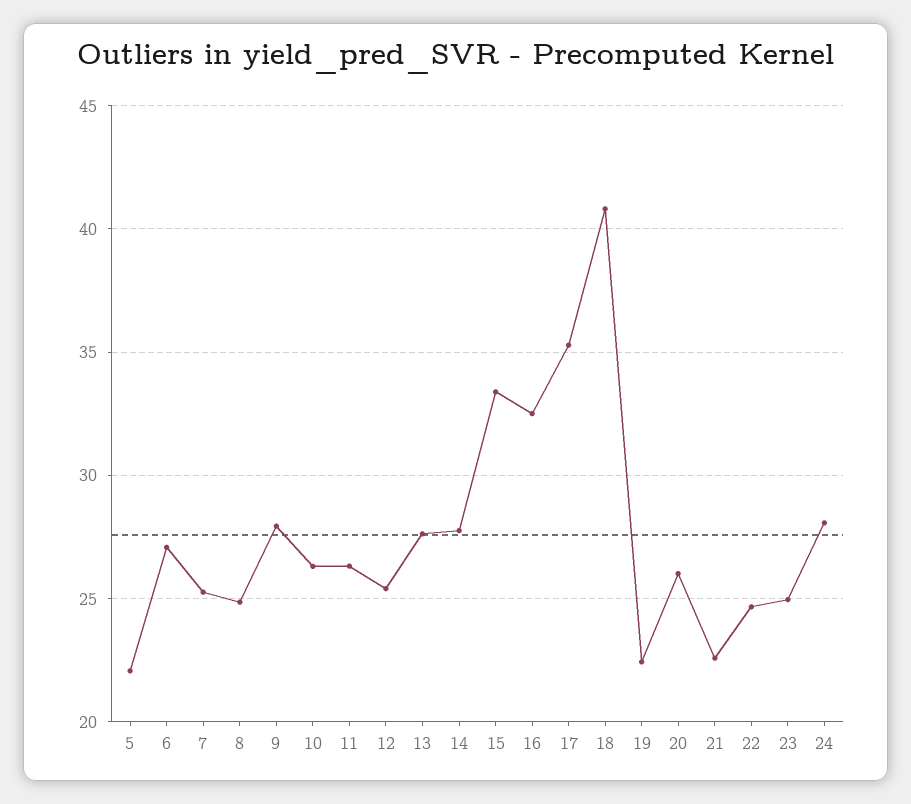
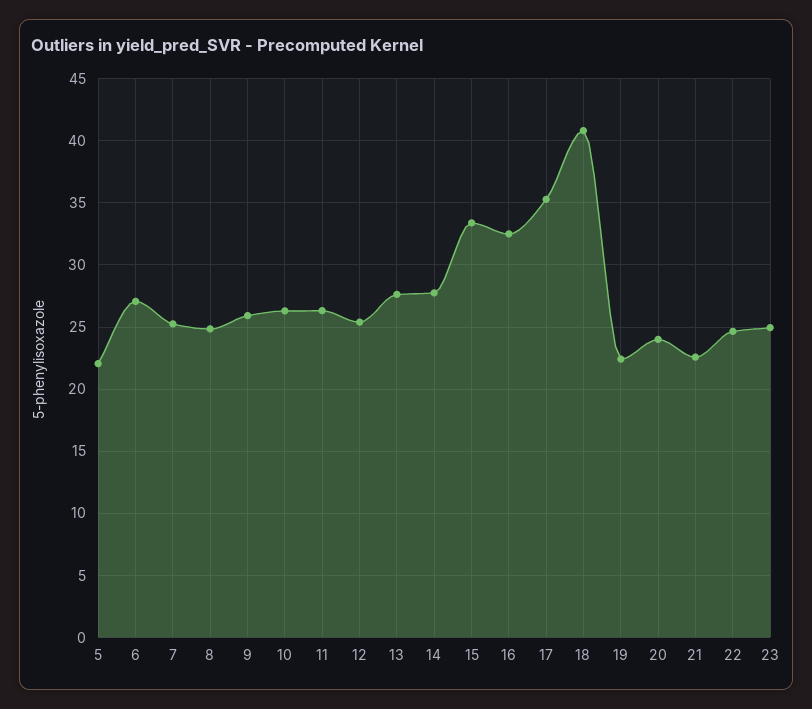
  {
    "5": 22,
    "6": 27,
    "7": 25.5,
    "8": 25,
-   "9": 28,
+   "9": 26,
    "10": 26.5,
    "11": 26.5,
    "12": 25.5,
    "13": 27.5,
    "14": 28,
    "15": 33.5,
    "16": 32.5,
    "17": 35.5,
    "18": 41,
    "19": 22.5,
-   "20": 26,
+   "20": 24,
    "21": 22.5,
    "22": 24.5,
-   "23": 25,
+   "23": 25
-   "24": 28
  }

